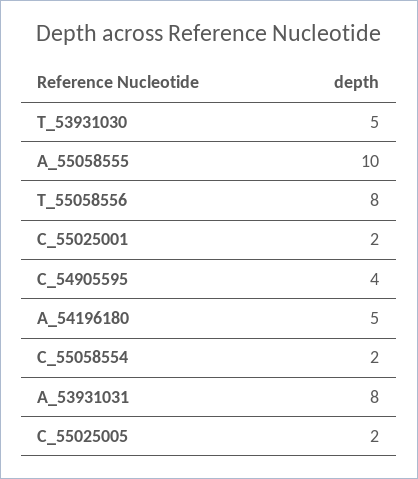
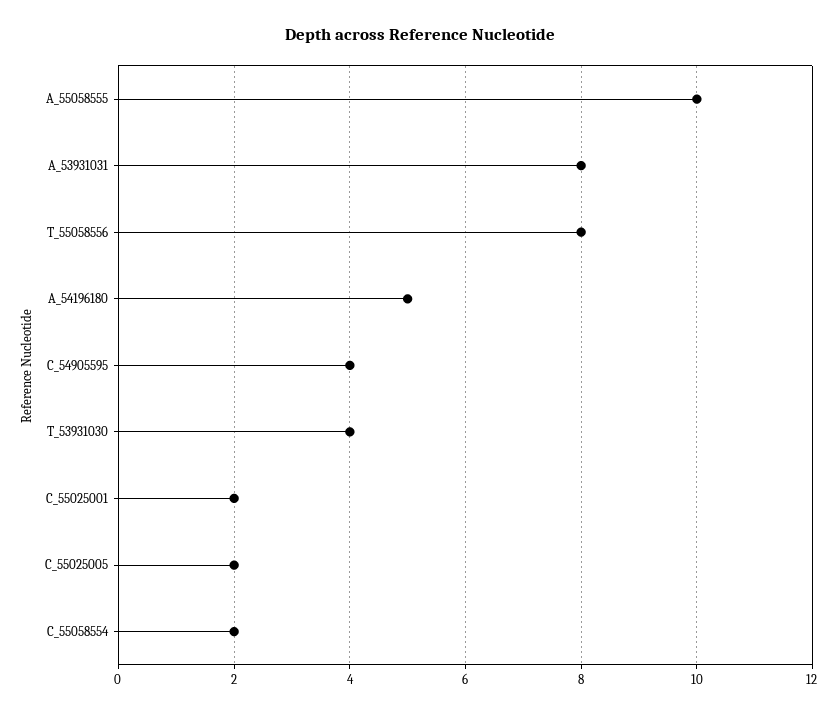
  {
-   "T_53931030": 5,
+   "T_53931030": 4,
    "A_55058555": 10,
    "T_55058556": 8,
    "C_55025001": 2,
    "C_54905595": 4,
    "A_54196180": 5,
    "C_55058554": 2,
    "A_53931031": 8,
    "C_55025005": 2
  }

